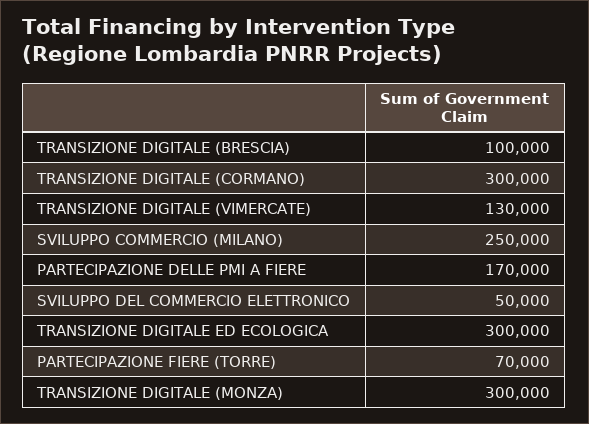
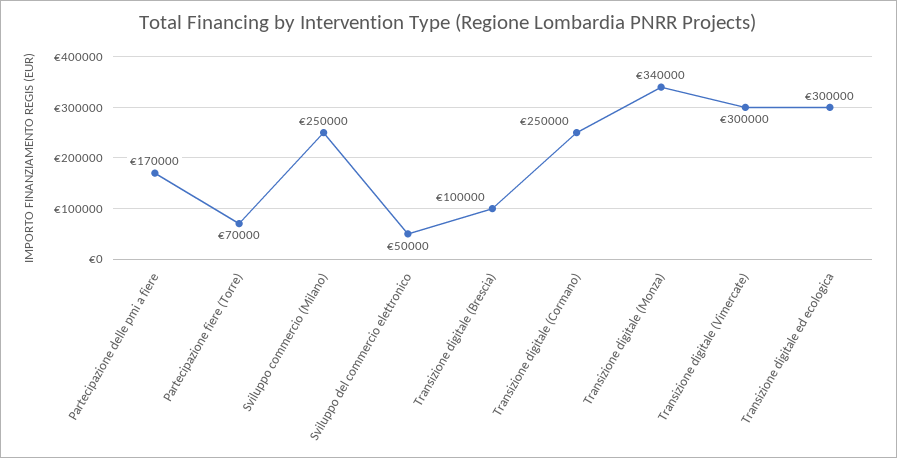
  {
    "TRANSIZIONE DIGITALE (BRESCIA)": 100000,
-   "TRANSIZIONE DIGITALE (CORMANO)": 300000,
+   "TRANSIZIONE DIGITALE (CORMANO)": 250000,
-   "TRANSIZIONE DIGITALE (VIMERCATE)": 130000,
+   "TRANSIZIONE DIGITALE (VIMERCATE)": 300000,
    "SVILUPPO COMMERCIO (MILANO)": 250000,
    "PARTECIPAZIONE DELLE PMI A FIERE": 170000,
    "SVILUPPO DEL COMMERCIO ELETTRONICO": 50000,
    "TRANSIZIONE DIGITALE ED ECOLOGICA": 300000,
    "PARTECIPAZIONE FIERE (TORRE)": 70000,
-   "TRANSIZIONE DIGITALE (MONZA)": 300000
+   "TRANSIZIONE DIGITALE (MONZA)": 340000
  }

